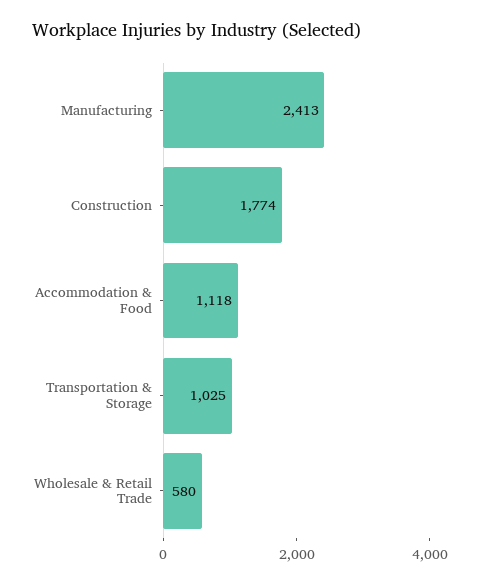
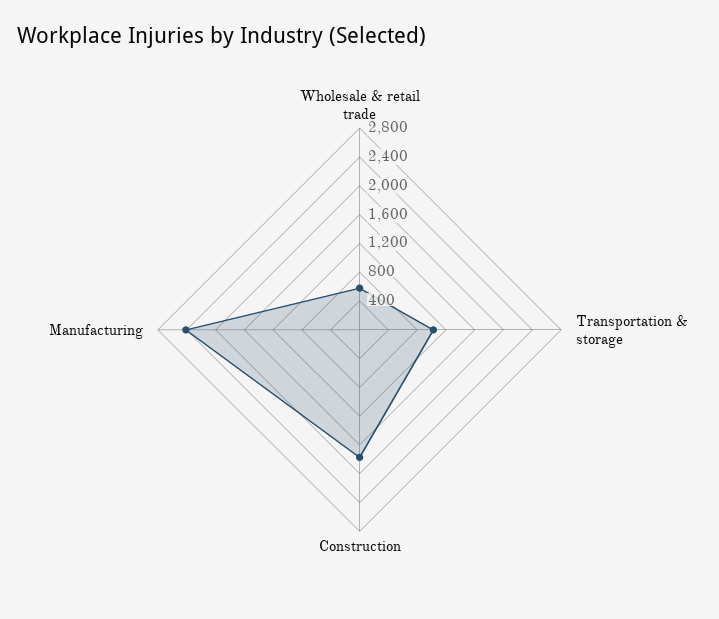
  {
    "Manufacturing": 2413,
    "Construction": 1774,
-   "Accommodation & Food": 1118,
    "Transportation & Storage": 1025,
    "Wholesale & Retail Trade": 580
  }

